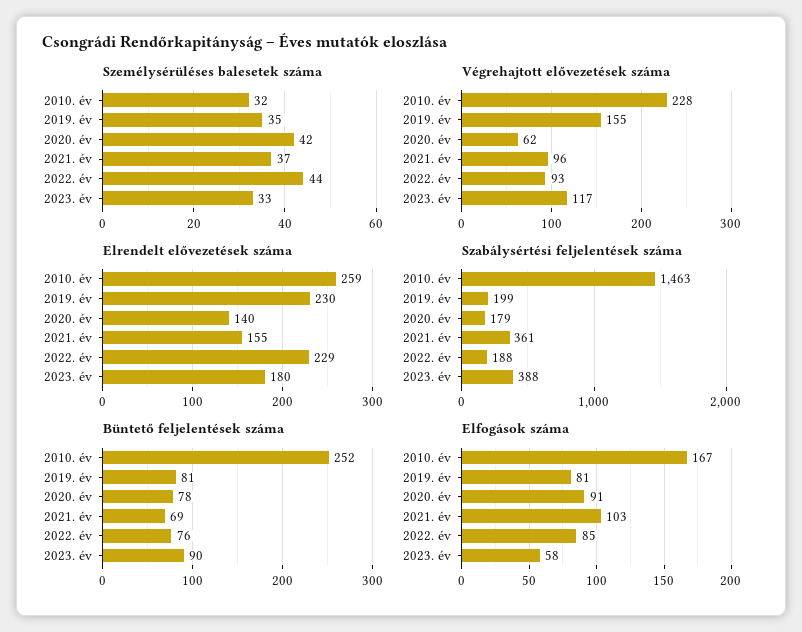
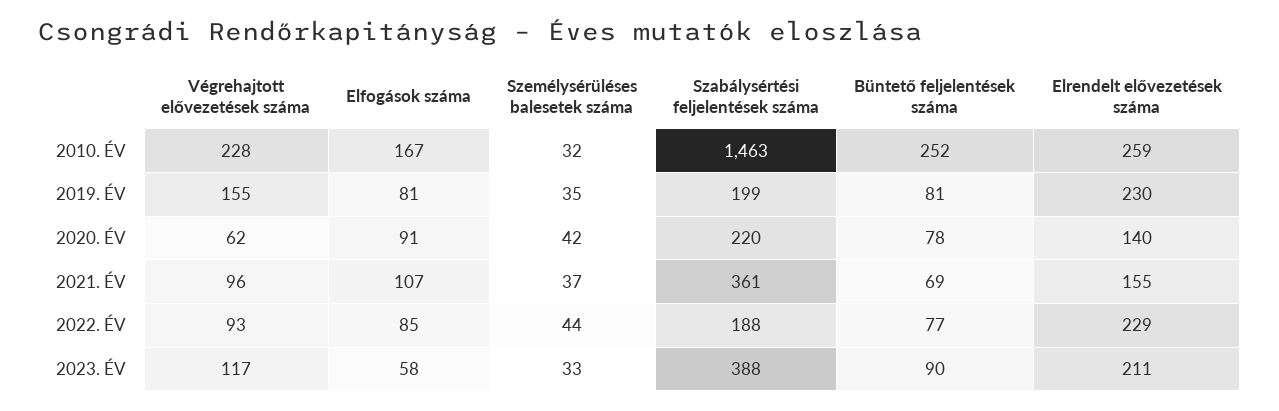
  {
    "Személysérüléses balesetek száma": {
      "2010. év": 32,
      "2019. év": 35,
      "2020. év": 42,
      "2021. év": 37,
      "2022. év": 44,
      "2023. év": 33
    },
    "Végrehajtott elővezetések száma": {
      "2010. év": 228,
      "2019. év": 155,
      "2020. év": 62,
      "2021. év": 96,
      "2022. év": 93,
      "2023. év": 117
    },
    "Elrendelt elővezetések száma": {
      "2010. év": 259,
      "2019. év": 230,
      "2020. év": 140,
      "2021. év": 155,
      "2022. év": 229,
-     "2023. év": 180
+     "2023. év": 211
    },
    "Szabálysértési feljelentések száma": {
      "2010. év": 1463,
      "2019. év": 199,
-     "2020. év": 179,
+     "2020. év": 220,
      "2021. év": 361,
      "2022. év": 188,
      "2023. év": 388
    },
    "Büntető feljelentések száma": {
      "2010. év": 252,
      "2019. év": 81,
      "2020. év": 78,
      "2021. év": 69,
-     "2022. év": 76,
+     "2022. év": 77,
      "2023. év": 90
    },
    "Elfogások száma": {
      "2010. év": 167,
      "2019. év": 81,
      "2020. év": 91,
-     "2021. év": 103,
+     "2021. év": 107,
      "2022. év": 85,
      "2023. év": 58
    }
  }

